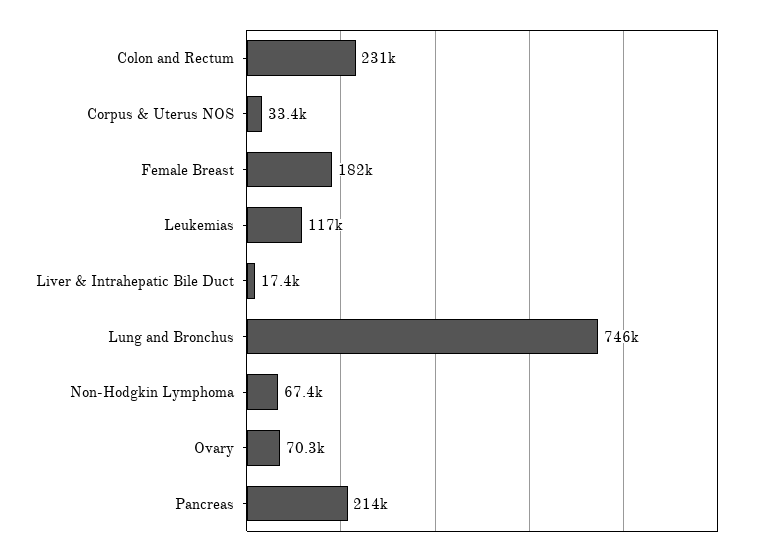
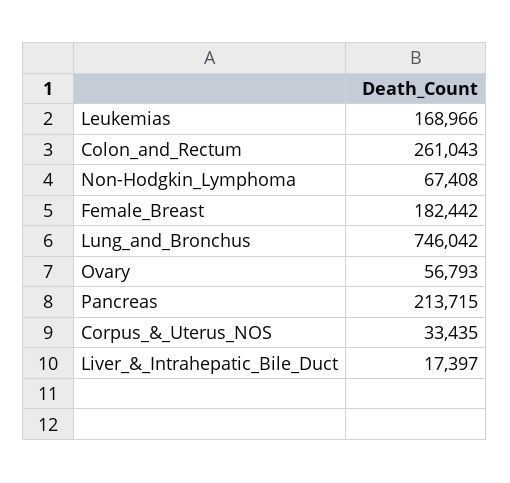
  {
-   "Colon and Rectum": 231000,
+   "Colon and Rectum": 261043,
    "Corpus & Uterus NOS": 33435,
    "Female Breast": 182442,
-   "Leukemias": 117000,
+   "Leukemias": 168966,
    "Liver & Intrahepatic Bile Duct": 17397,
    "Lung and Bronchus": 746042,
    "Non-Hodgkin Lymphoma": 67408,
-   "Ovary": 70300,
+   "Ovary": 56793,
    "Pancreas": 213715
  }

